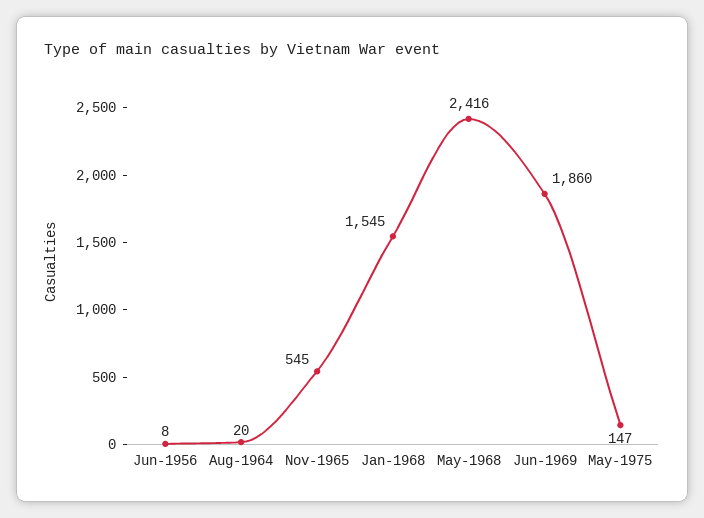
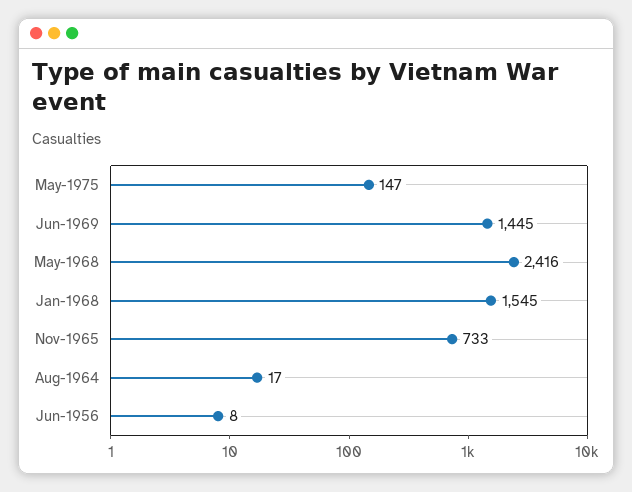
  {
    "Jun-1956": 8,
-   "Aug-1964": 20,
+   "Aug-1964": 17,
-   "Nov-1965": 545,
+   "Nov-1965": 733,
    "Jan-1968": 1545,
    "May-1968": 2416,
-   "Jun-1969": 1860,
+   "Jun-1969": 1445,
    "May-1975": 147
  }

